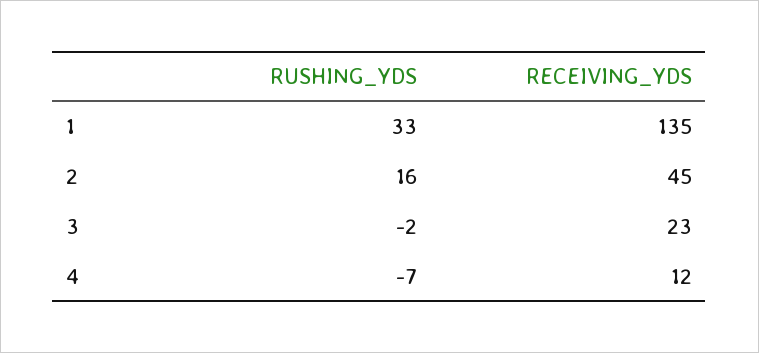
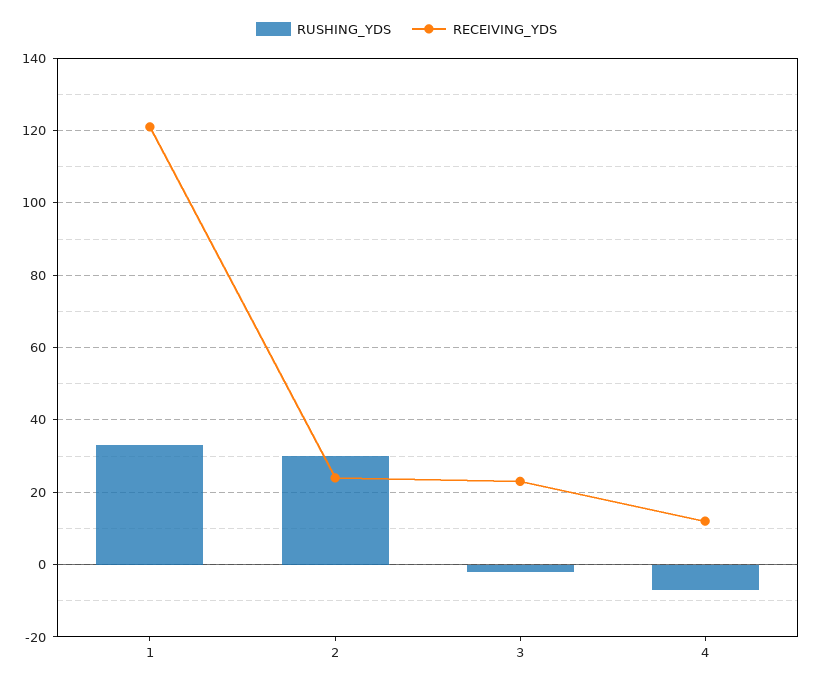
  {
    "RUSHING_YDS": {
      "1": 33,
-     "2": 16,
+     "2": 30,
      "3": -2,
      "4": -7
    },
    "RECEIVING_YDS": {
-     "1": 135,
+     "1": 120,
-     "2": 45,
+     "2": 25,
      "3": 23,
      "4": 12
    }
  }

